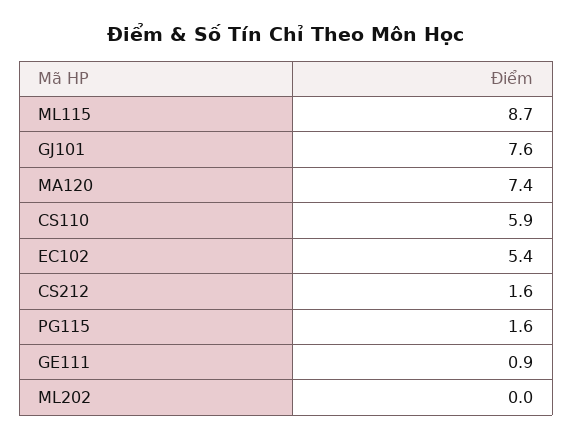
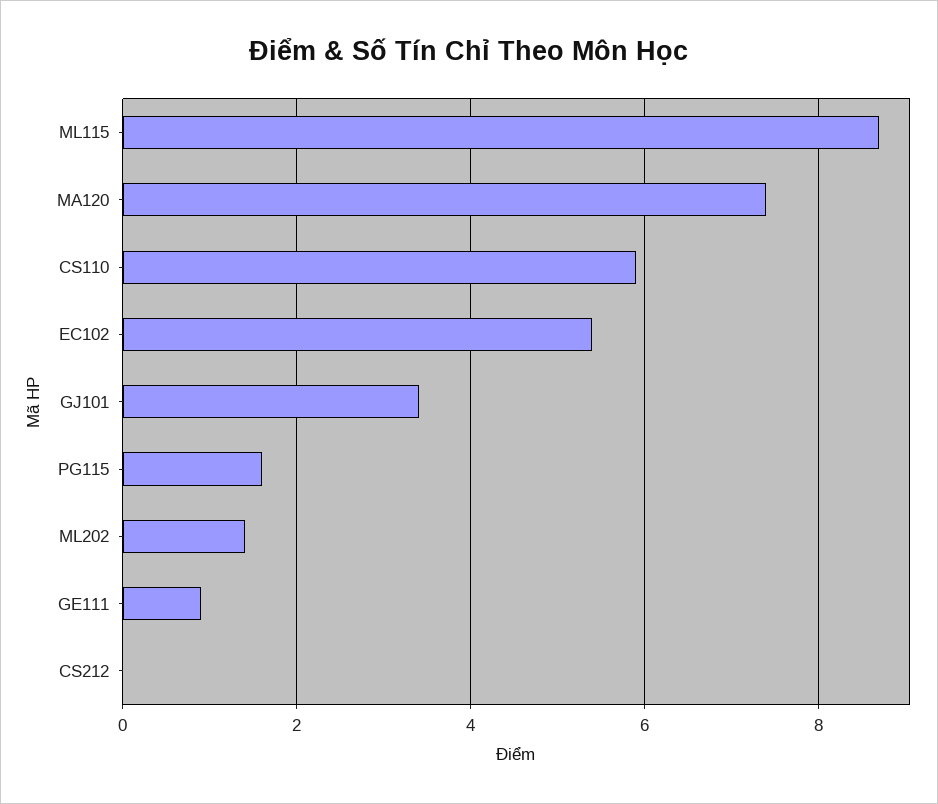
  {
    "ML115": 8.7,
-   "GJ101": 7.6,
+   "GJ101": 3.5,
    "MA120": 7.4,
    "CS110": 5.9,
    "EC102": 5.4,
-   "CS212": 1.6,
+   "CS212": 0,
    "PG115": 1.6,
    "GE111": 0.9,
-   "ML202": 0
+   "ML202": 1.5
  }

